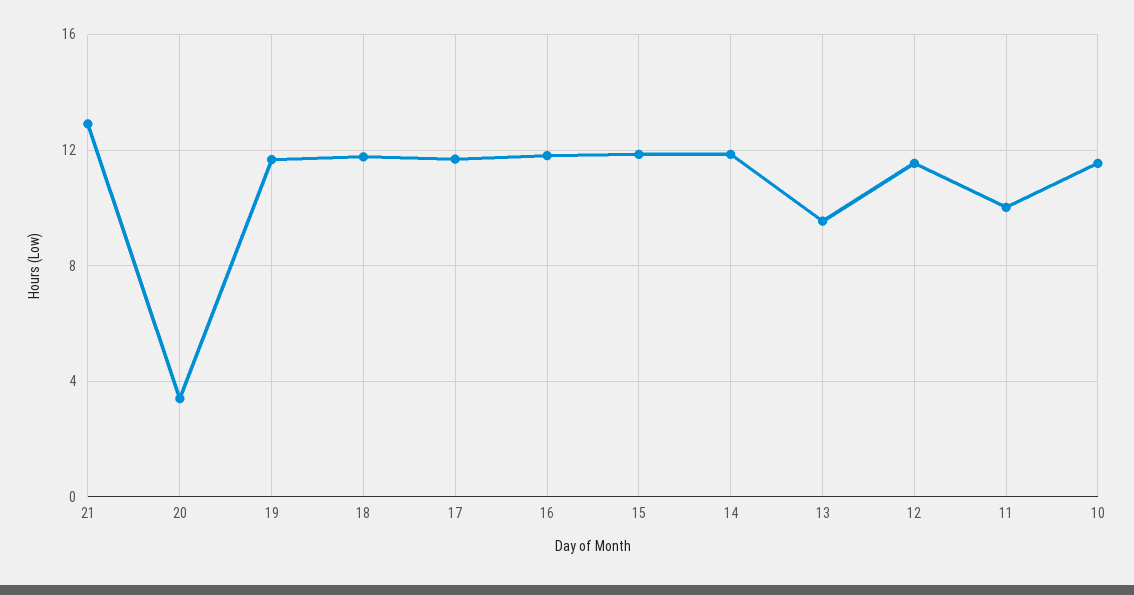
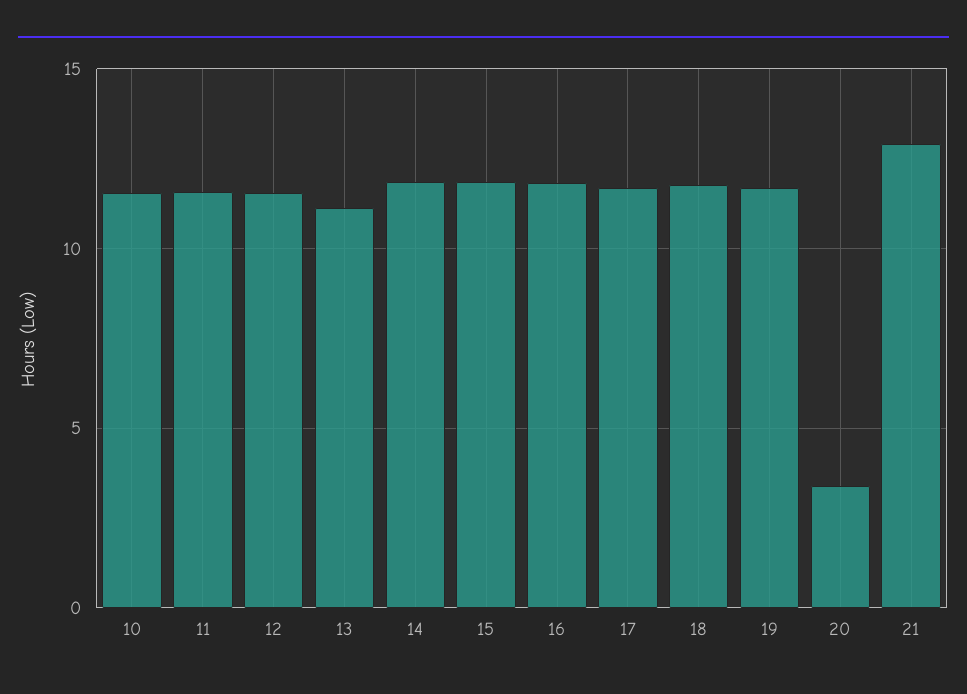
  {
    "21": 13,
    "20": 3.5,
    "19": 11.5,
    "18": 12,
    "17": 11.5,
    "16": 12,
    "15": 12,
    "14": 12,
-   "13": 9.5,
+   "13": 11,
    "12": 11.5,
-   "11": 10,
+   "11": 11.5,
    "10": 11.5
  }

